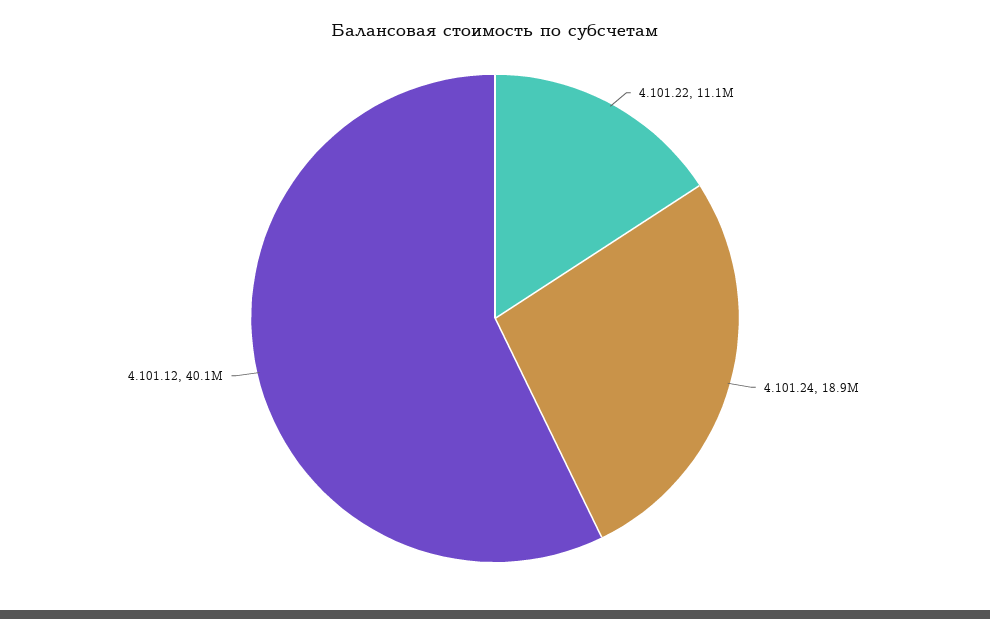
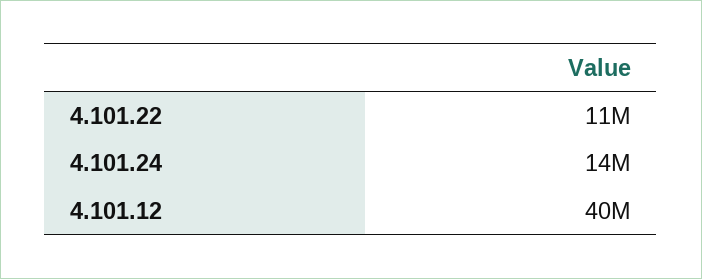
  {
    "4.101.22": 11100000,
-   "4.101.24": 18900000,
+   "4.101.24": 14000000,
    "4.101.12": 40100000
  }

